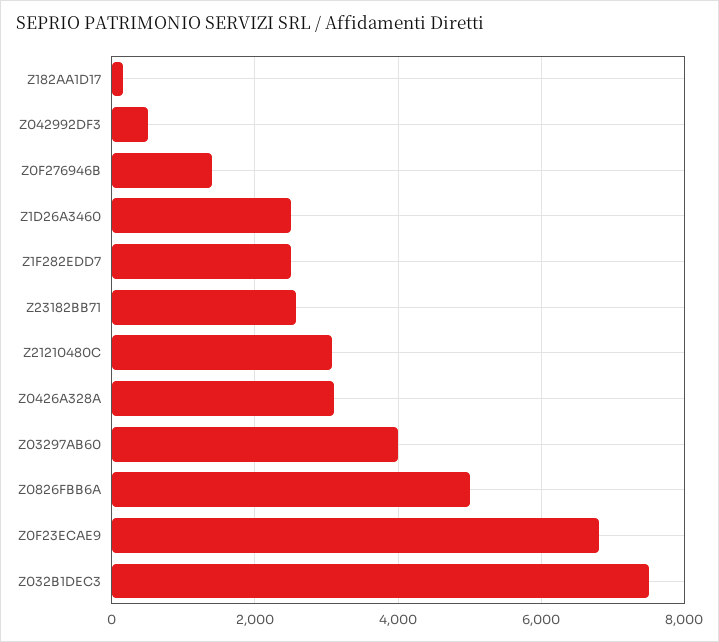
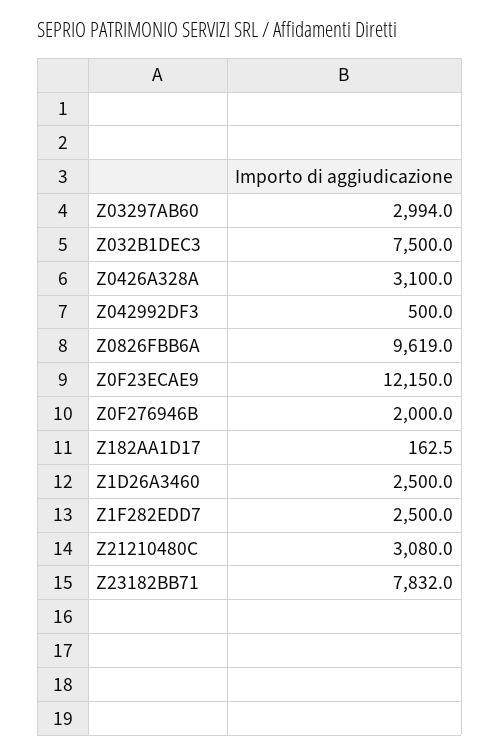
  {
    "Z182AA1D17": 162.5,
    "Z042992DF3": 500,
-   "Z0F276946B": 1400,
+   "Z0F276946B": 2000,
    "Z1D26A3460": 2500,
    "Z1F282EDD7": 2500,
-   "Z23182BB71": 2600,
+   "Z23182BB71": 7832,
    "Z21210480C": 3080,
    "Z0426A328A": 3100,
-   "Z03297AB60": 4000,
+   "Z03297AB60": 2994,
-   "Z0826FBB6A": 5000,
+   "Z0826FBB6A": 9619,
-   "Z0F23ECAE9": 6800,
+   "Z0F23ECAE9": 12150,
    "Z032B1DEC3": 7500
  }

